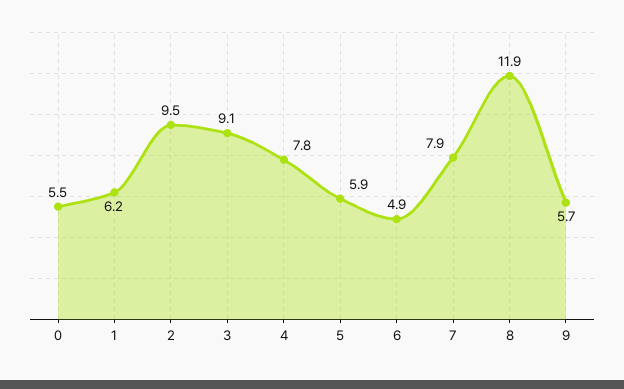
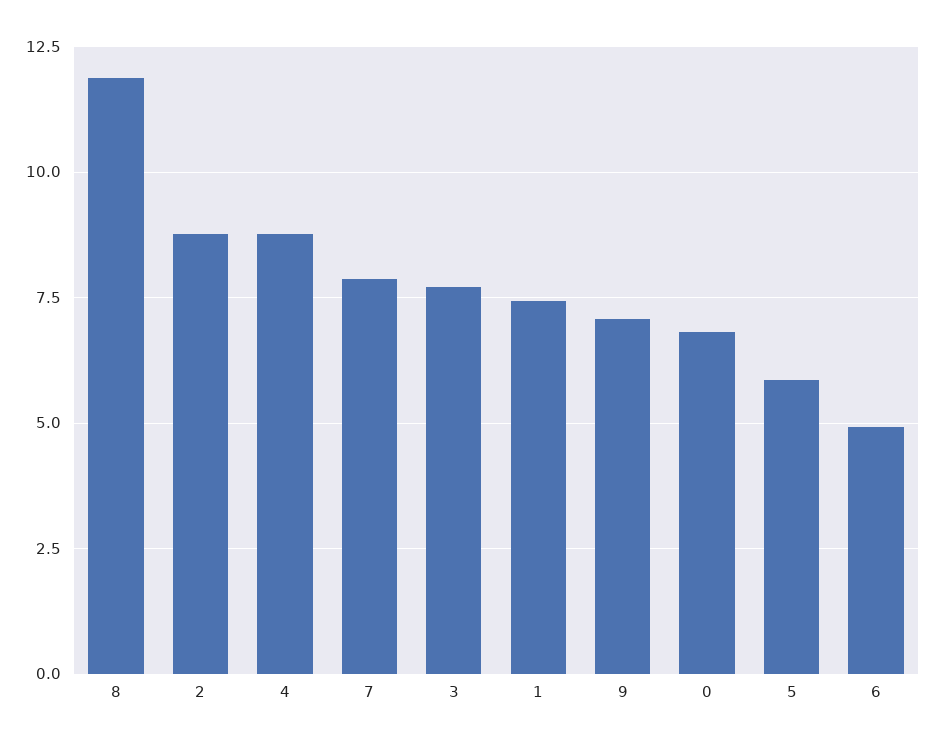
  {
-   "0": 5.5,
+   "0": 6.75,
-   "1": 6.2,
+   "1": 7.5,
-   "2": 9.5,
+   "2": 8.75,
-   "3": 9.1,
+   "3": 7.75,
-   "4": 7.8,
+   "4": 8.75,
    "5": 5.9,
    "6": 4.9,
    "7": 7.9,
    "8": 11.9,
-   "9": 5.7
+   "9": 7
  }

